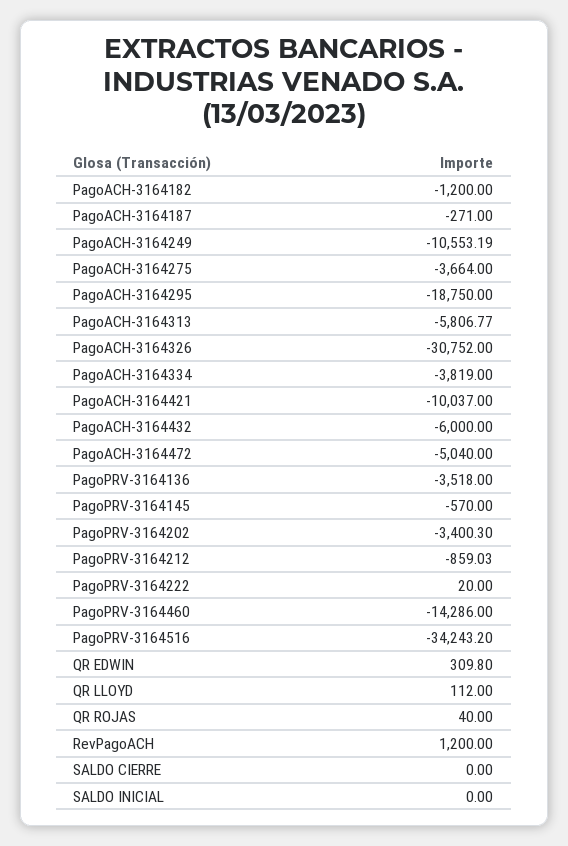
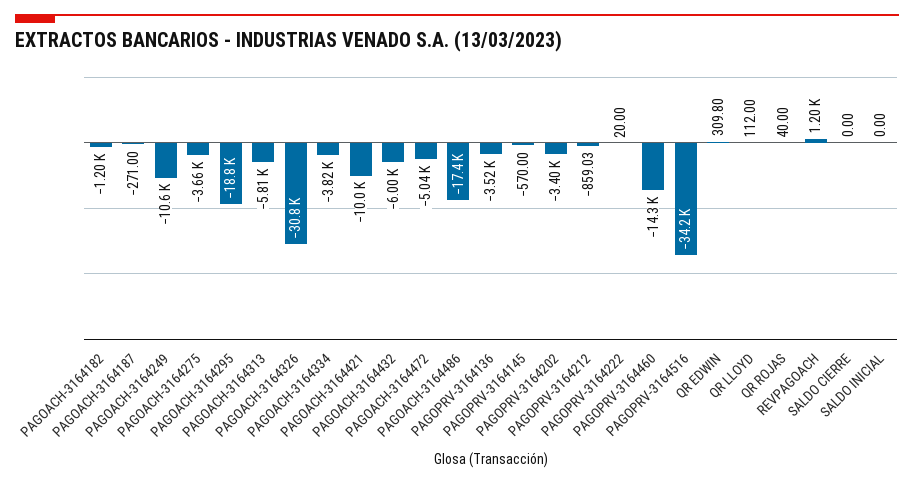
  {
    "PagoACH-3164182": -1200,
    "PagoACH-3164187": -271,
    "PagoACH-3164249": -10553.19,
    "PagoACH-3164275": -3664,
    "PagoACH-3164295": -18750,
    "PagoACH-3164313": -5806.77,
    "PagoACH-3164326": -30752,
    "PagoACH-3164334": -3819,
    "PagoACH-3164421": -10037,
    "PagoACH-3164432": -6000,
    "PagoACH-3164472": -5040,
    "PagoPRV-3164136": -3518,
    "PagoPRV-3164145": -570,
    "PagoPRV-3164202": -3400.3,
    "PagoPRV-3164212": -859.03,
    "PagoPRV-3164222": 20,
    "PagoPRV-3164460": -14286,
    "PagoPRV-3164516": -34243.2,
    "QR EDWIN": 309.8,
    "QR LLOYD": 112,
    "QR ROJAS": 40,
    "RevPagoACH": 1200,
    "SALDO CIERRE": 0,
-   "SALDO INICIAL": 0
+   "SALDO INICIAL": 0,
+   "PAGOACH-3164486": -17400
  }

